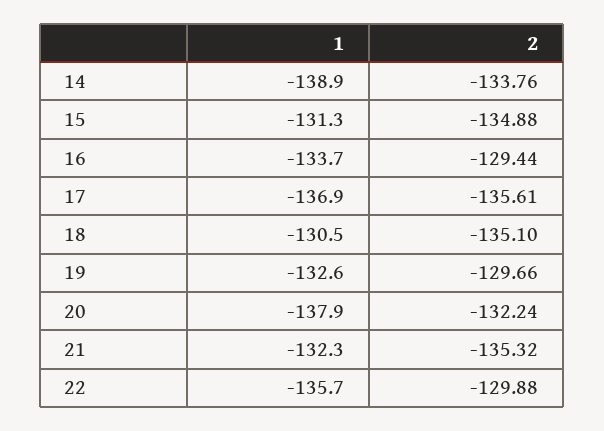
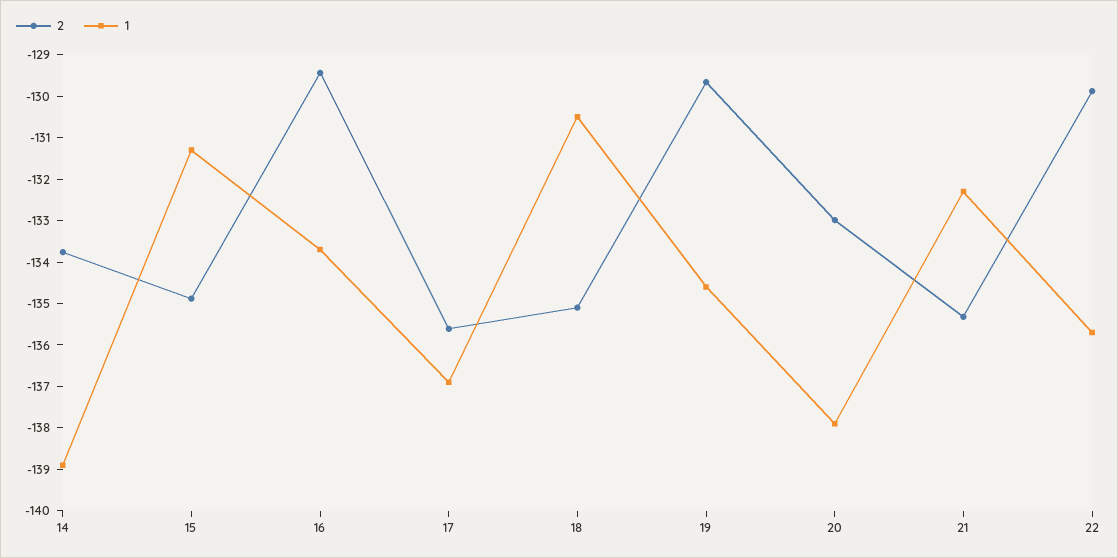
  {
    "1": {
      "14": -138.9,
      "15": -131.3,
      "16": -133.7,
      "17": -136.9,
      "18": -130.5,
-     "19": -132.6,
+     "19": -134.6,
      "20": -137.9,
      "21": -132.3,
      "22": -135.7
    },
    "2": {
      "14": -133.76,
      "15": -134.88,
      "16": -129.44,
      "17": -135.61,
      "18": -135.1,
      "19": -129.66,
-     "20": -132.24,
+     "20": -133,
      "21": -135.32,
      "22": -129.88
    }
  }

